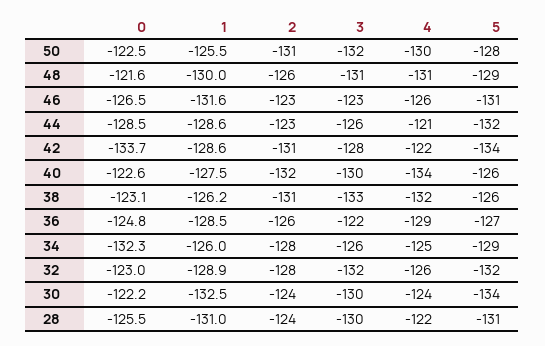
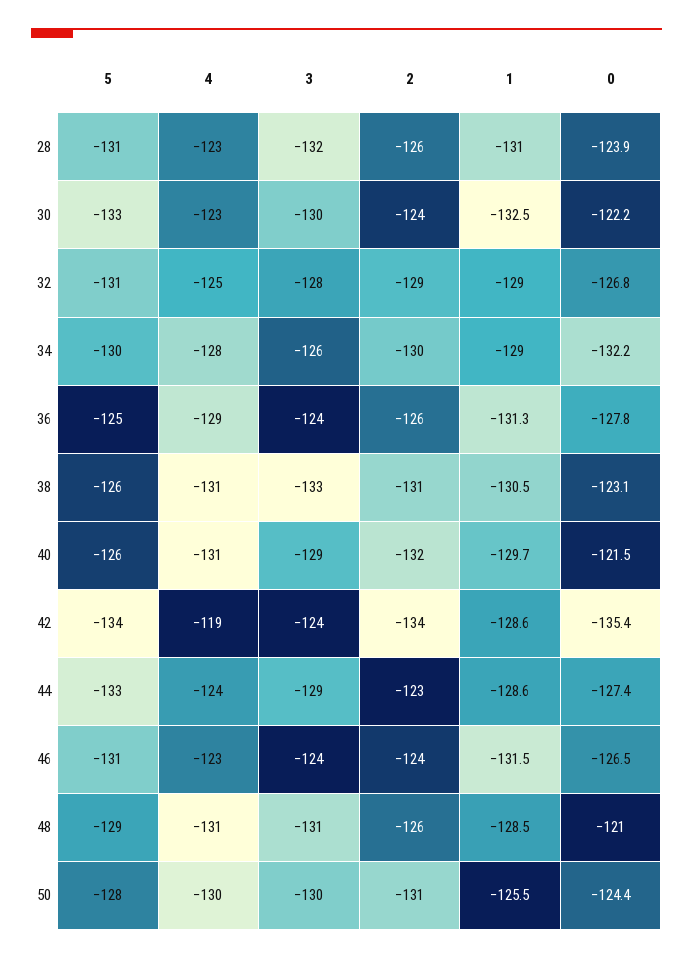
  {
    "0": {
-     "50": -122.5,
+     "50": -124.4,
-     "48": -121.6,
+     "48": -121,
      "46": -126.5,
-     "44": -128.5,
+     "44": -127.4,
-     "42": -133.7,
+     "42": -135.4,
-     "40": -122.6,
+     "40": -121.5,
      "38": -123.1,
-     "36": -124.8,
+     "36": -127.8,
-     "34": -132.3,
+     "34": -132.2,
-     "32": -123,
+     "32": -126.8,
      "30": -122.2,
-     "28": -125.5
+     "28": -123.9
    },
    "1": {
      "50": -125.5,
-     "48": -130,
+     "48": -128.5,
-     "46": -131.6,
+     "46": -131.5,
      "44": -128.6,
      "42": -128.6,
-     "40": -127.5,
+     "40": -129.7,
-     "38": -126.2,
+     "38": -130.5,
-     "36": -128.5,
+     "36": -131.3,
-     "34": -126,
+     "34": -129,
-     "32": -128.9,
+     "32": -129,
      "30": -132.5,
      "28": -131
    },
    "2": {
      "50": -131,
      "48": -126,
-     "46": -123,
+     "46": -124,
      "44": -123,
-     "42": -131,
+     "42": -134,
      "40": -132,
      "38": -131,
      "36": -126,
-     "34": -128,
+     "34": -130,
-     "32": -128,
+     "32": -129,
      "30": -124,
-     "28": -124
+     "28": -126
    },
    "3": {
-     "50": -132,
+     "50": -130,
      "48": -131,
-     "46": -123,
+     "46": -124,
-     "44": -126,
+     "44": -129,
-     "42": -128,
+     "42": -124,
-     "40": -130,
+     "40": -129,
      "38": -133,
-     "36": -122,
+     "36": -124,
      "34": -126,
-     "32": -132,
+     "32": -128,
      "30": -130,
-     "28": -130
+     "28": -132
    },
    "4": {
      "50": -130,
      "48": -131,
-     "46": -126,
+     "46": -123,
-     "44": -121,
+     "44": -124,
-     "42": -122,
+     "42": -119,
-     "40": -134,
+     "40": -131,
-     "38": -132,
+     "38": -131,
      "36": -129,
-     "34": -125,
+     "34": -128,
-     "32": -126,
+     "32": -125,
-     "30": -124,
+     "30": -123,
-     "28": -122
+     "28": -123
    },
    "5": {
      "50": -128,
      "48": -129,
      "46": -131,
-     "44": -132,
+     "44": -133,
      "42": -134,
      "40": -126,
      "38": -126,
-     "36": -127,
+     "36": -125,
-     "34": -129,
+     "34": -130,
-     "32": -132,
+     "32": -131,
-     "30": -134,
+     "30": -133,
      "28": -131
    }
  }

